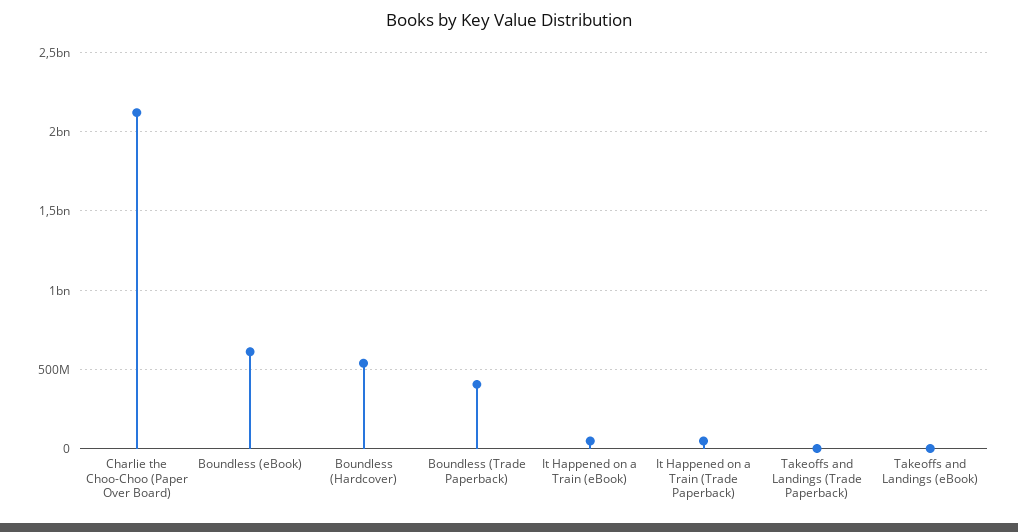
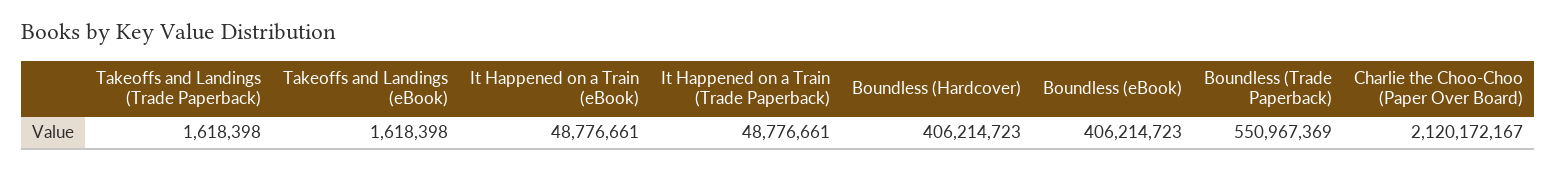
  {
    "Charlie the Choo-Choo (Paper Over Board)": 2120172167,
-   "Boundless (eBook)": 600000000,
+   "Boundless (eBook)": 406214723,
-   "Boundless (Hardcover)": 550000000,
+   "Boundless (Hardcover)": 406214723,
-   "Boundless (Trade Paperback)": 400000000,
+   "Boundless (Trade Paperback)": 550967369,
    "It Happened on a Train (eBook)": 48776661,
    "It Happened on a Train (Trade Paperback)": 48776661,
    "Takeoffs and Landings (Trade Paperback)": 1618398,
    "Takeoffs and Landings (eBook)": 1618398
  }

